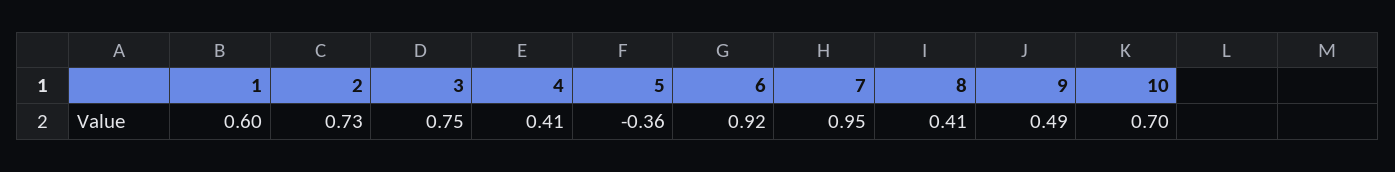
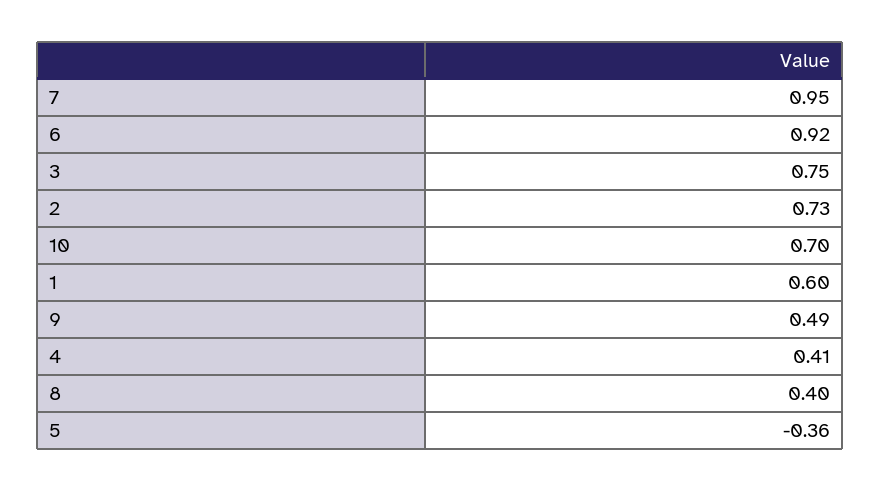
  {
    "1": 0.6,
    "2": 0.73,
    "3": 0.75,
    "4": 0.41,
    "5": -0.36,
    "6": 0.92,
    "7": 0.95,
-   "8": 0.41,
+   "8": 0.4,
    "9": 0.49,
    "10": 0.7
  }

